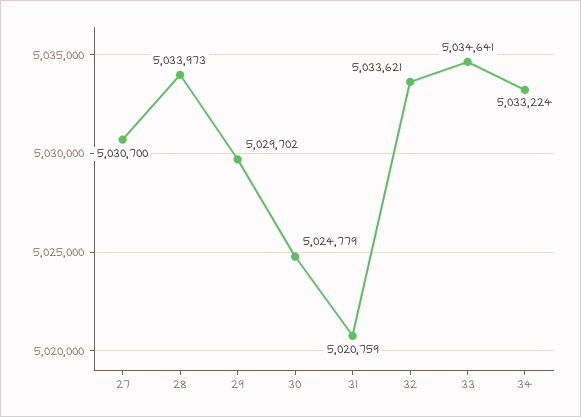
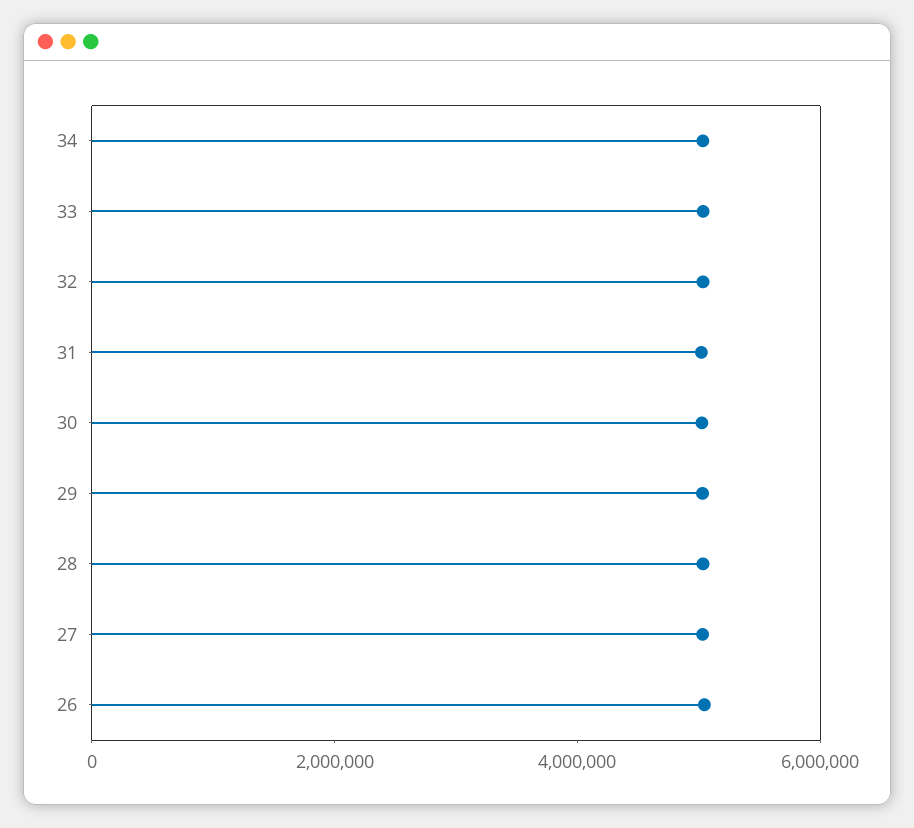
  {
    "27": 5030700,
    "28": 5033973,
    "29": 5029702,
    "30": 5024779,
    "31": 5020759,
    "32": 5033621,
    "33": 5034641,
-   "34": 5033224
+   "34": 5033224,
+   "26": 5000000
  }

